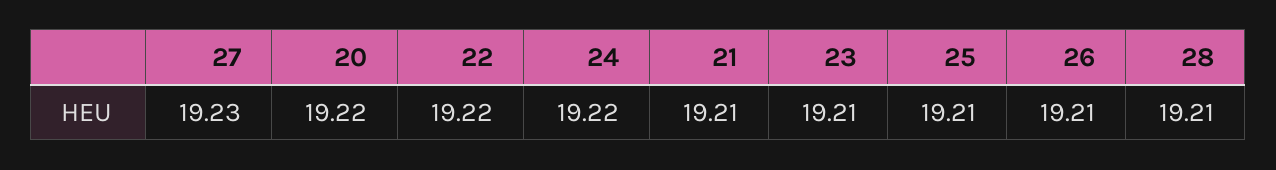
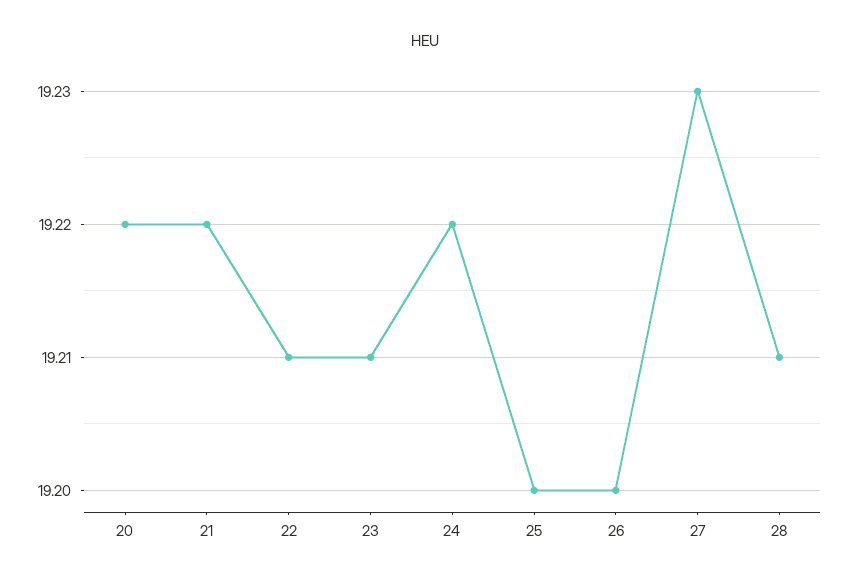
  {
    "27": 19.23,
    "20": 19.22,
-   "22": 19.22,
+   "22": 19.21,
    "24": 19.22,
-   "21": 19.21,
+   "21": 19.22,
    "23": 19.21,
-   "25": 19.21,
+   "25": 19.2,
-   "26": 19.21,
+   "26": 19.2,
    "28": 19.21
  }

